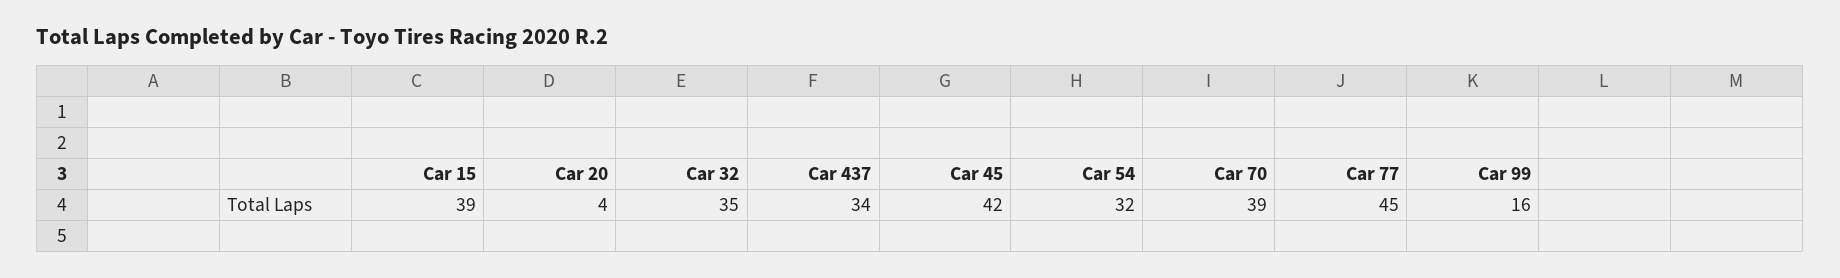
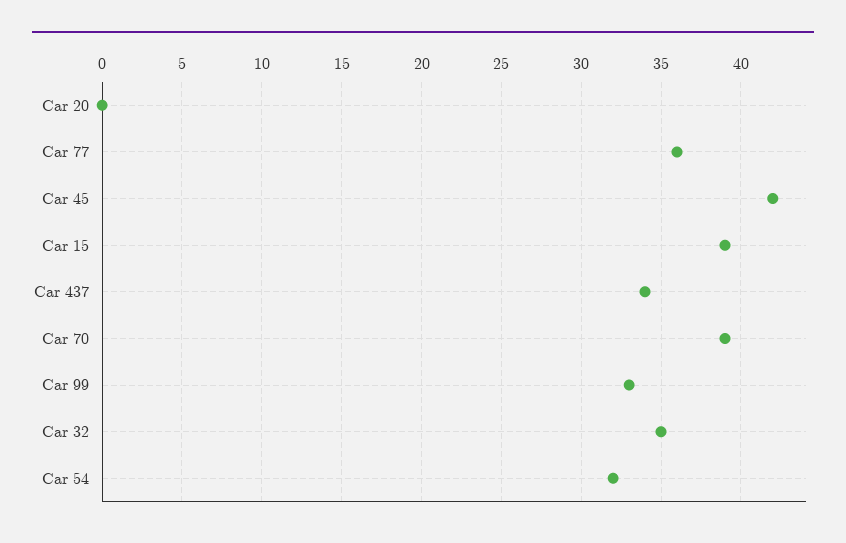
  {
    "Car 15": 39,
-   "Car 20": 4,
+   "Car 20": 0,
    "Car 32": 35,
    "Car 437": 34,
    "Car 45": 42,
    "Car 54": 32,
    "Car 70": 39,
-   "Car 77": 45,
+   "Car 77": 36,
-   "Car 99": 16
+   "Car 99": 33
  }

